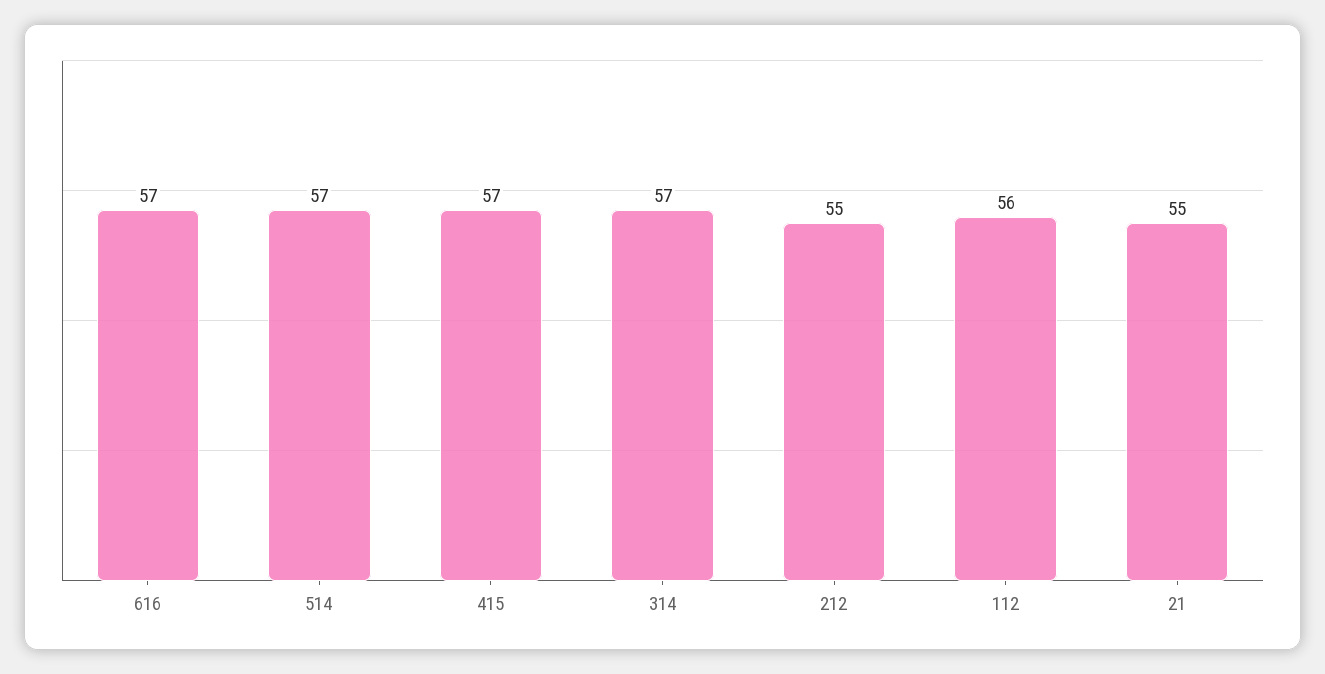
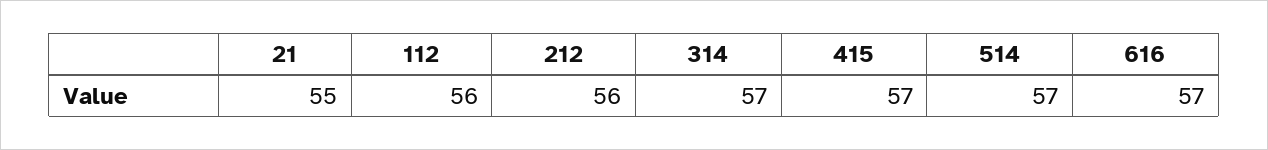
  {
    "616": 57,
    "514": 57,
    "415": 57,
    "314": 57,
-   "212": 55,
+   "212": 56,
    "112": 56,
    "21": 55
  }

